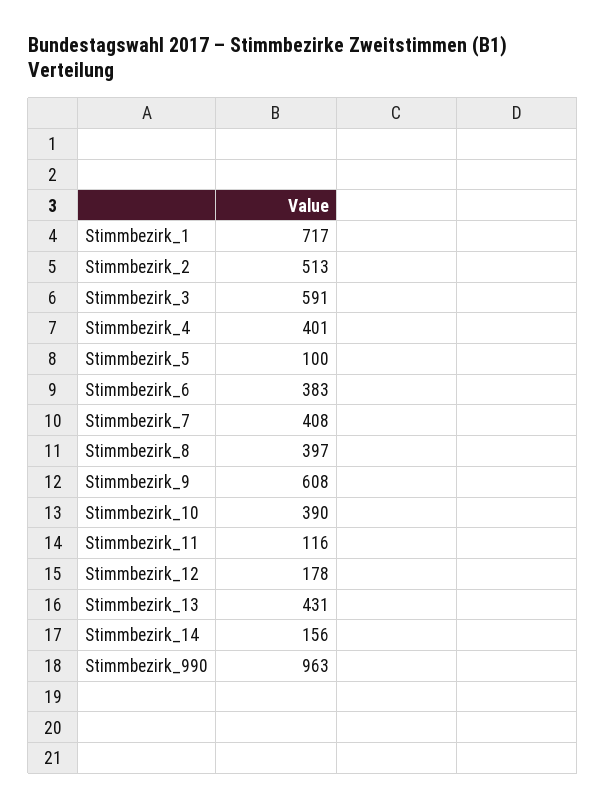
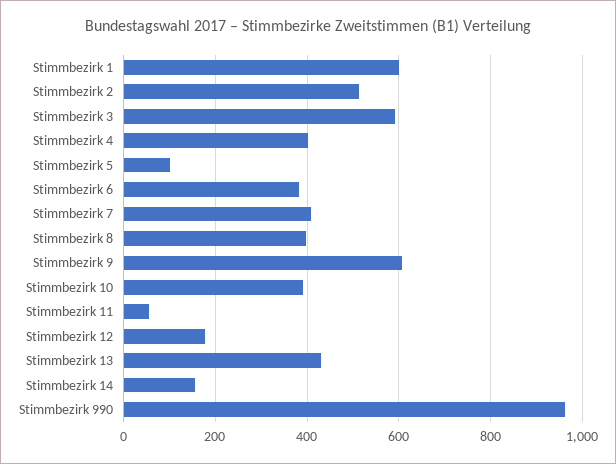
  {
-   "Stimmbezirk_1": 717,
+   "Stimmbezirk_1": 600,
    "Stimmbezirk_2": 513,
    "Stimmbezirk_3": 591,
    "Stimmbezirk_4": 401,
    "Stimmbezirk_5": 100,
    "Stimmbezirk_6": 383,
    "Stimmbezirk_7": 408,
    "Stimmbezirk_8": 397,
    "Stimmbezirk_9": 608,
    "Stimmbezirk_10": 390,
-   "Stimmbezirk_11": 116,
+   "Stimmbezirk_11": 60,
    "Stimmbezirk_12": 178,
    "Stimmbezirk_13": 431,
    "Stimmbezirk_14": 156,
    "Stimmbezirk_990": 963
  }

